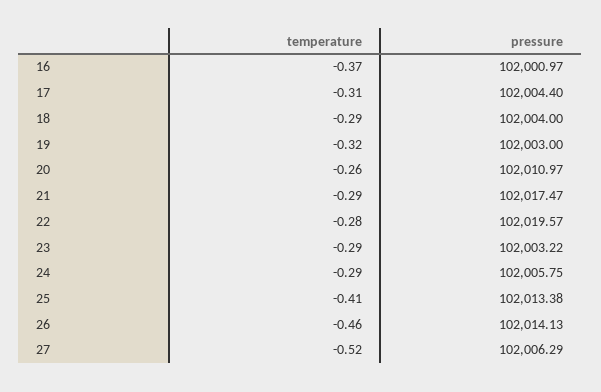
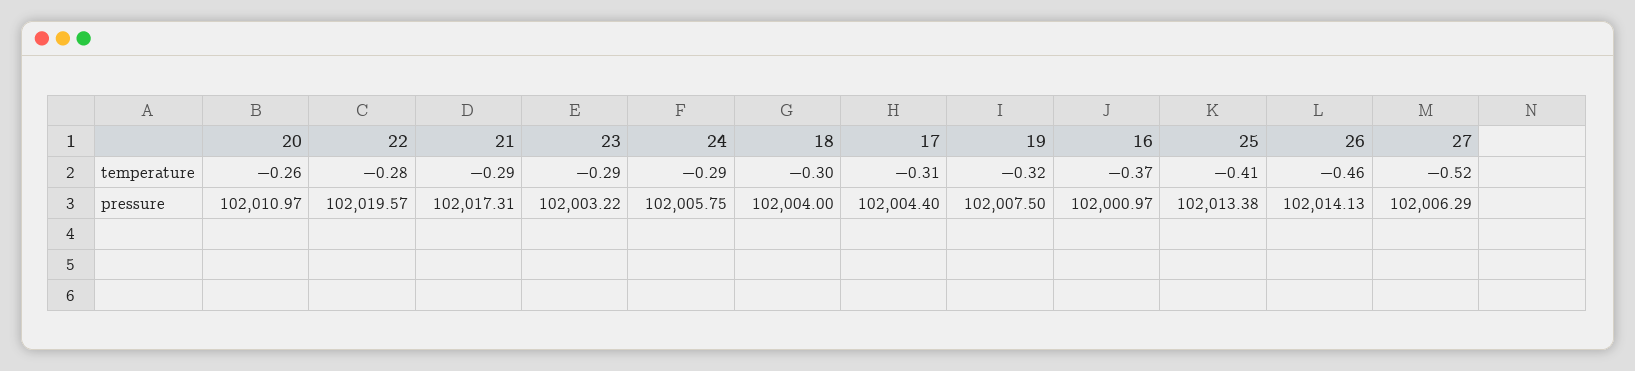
  {
    "temperature": {
      "16": -0.37,
      "17": -0.31,
-     "18": -0.29,
+     "18": -0.3,
      "19": -0.32,
      "20": -0.26,
      "21": -0.29,
      "22": -0.28,
      "23": -0.29,
      "24": -0.29,
      "25": -0.41,
      "26": -0.46,
      "27": -0.52
    },
    "pressure": {
      "16": 102000.97,
      "17": 102004.4,
      "18": 102004,
-     "19": 102003,
+     "19": 102007.5,
      "20": 102010.97,
-     "21": 102017.47,
+     "21": 102017.31,
      "22": 102019.57,
      "23": 102003.22,
      "24": 102005.75,
      "25": 102013.38,
      "26": 102014.13,
      "27": 102006.29
    }
  }

